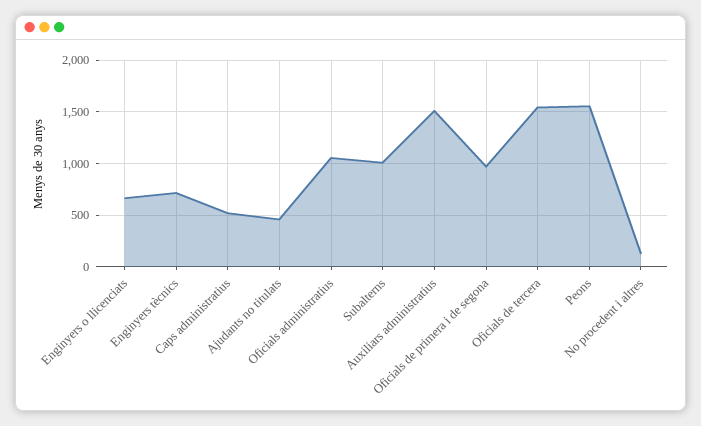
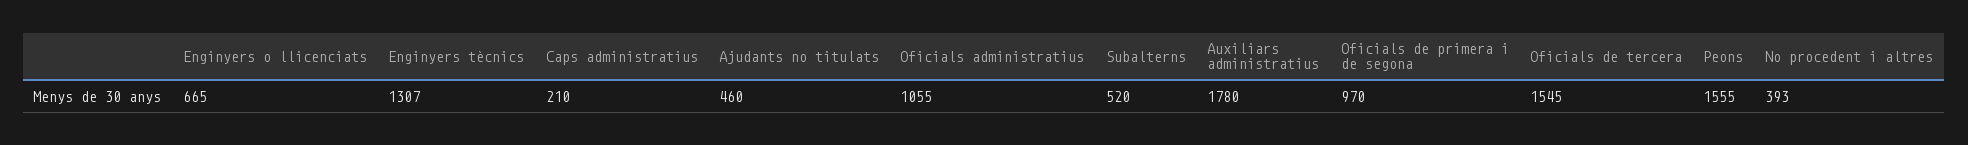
  {
    "Enginyers o llicenciats": 665,
-   "Enginyers tècnics": 700,
+   "Enginyers tècnics": 1307,
-   "Caps administratius": 500,
+   "Caps administratius": 210,
    "Ajudants no titulats": 460,
    "Oficials administratius": 1055,
-   "Subalterns": 1000,
+   "Subalterns": 520,
-   "Auxiliars administratius": 1500,
+   "Auxiliars administratius": 1780,
    "Oficials de primera i de segona": 970,
    "Oficials de tercera": 1545,
    "Peons": 1555,
-   "No procedent i altres": 100
+   "No procedent i altres": 393
  }

